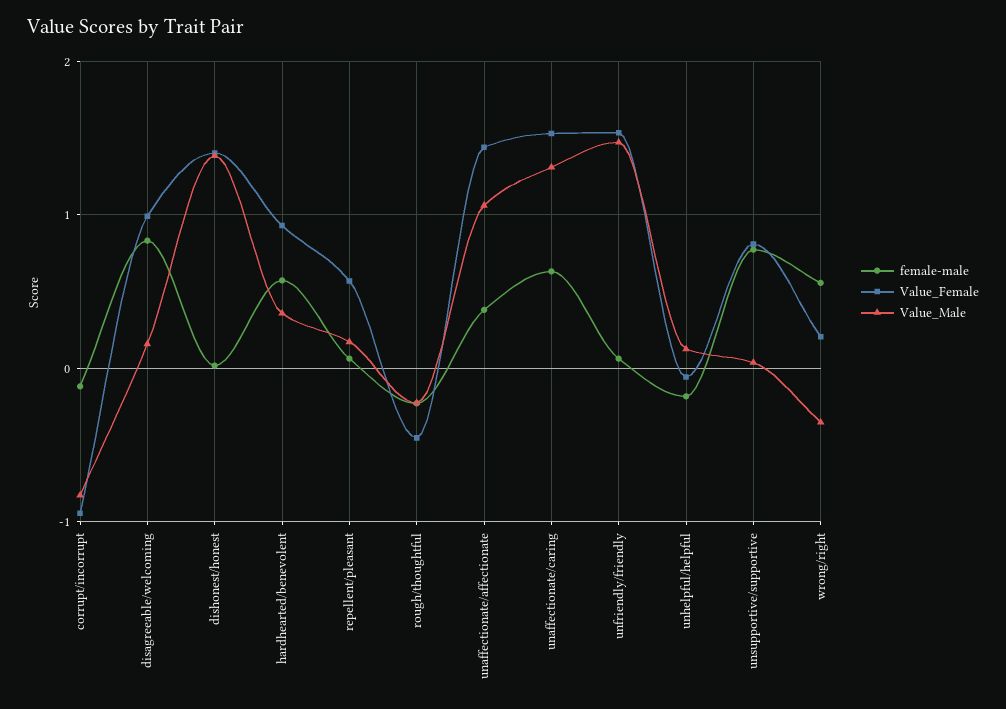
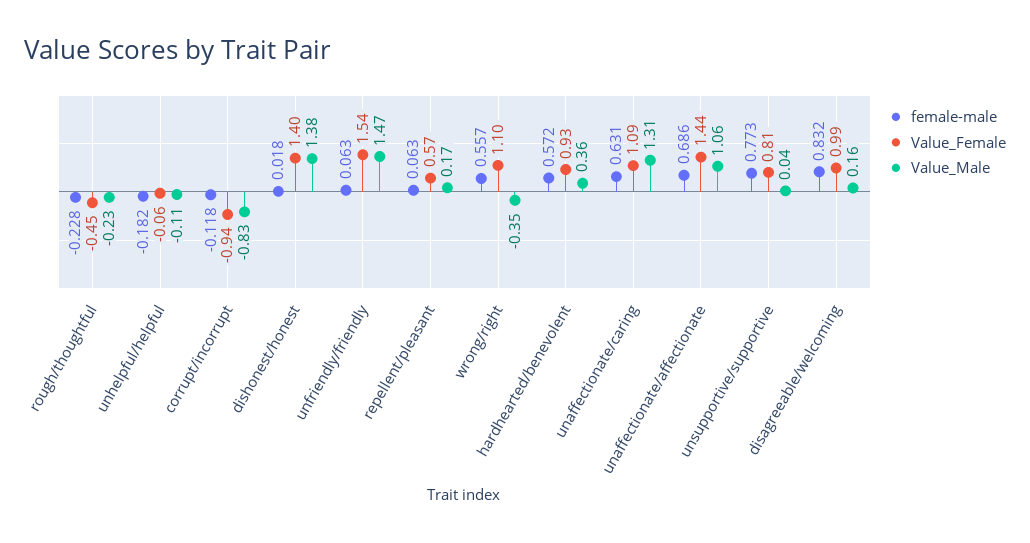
  {
    "female-male": {
      "corrupt/incorrupt": -0.118,
      "disagreeable/welcoming": 0.832,
      "dishonest/honest": 0.018,
      "hardhearted/benevolent": 0.572,
      "repellent/pleasant": 0.063,
      "rough/thoughtful": -0.228,
-     "unaffectionate/affectionate": 0.4,
+     "unaffectionate/affectionate": 0.686,
      "unaffectionate/caring": 0.631,
      "unfriendly/friendly": 0.063,
      "unhelpful/helpful": -0.182,
      "unsupportive/supportive": 0.773,
      "wrong/right": 0.557
    },
    "Value_Female": {
      "corrupt/incorrupt": -0.94,
      "disagreeable/welcoming": 0.99,
      "dishonest/honest": 1.4,
      "hardhearted/benevolent": 0.93,
      "repellent/pleasant": 0.57,
      "rough/thoughtful": -0.45,
      "unaffectionate/affectionate": 1.44,
-     "unaffectionate/caring": 1.5,
+     "unaffectionate/caring": 1.09,
      "unfriendly/friendly": 1.54,
      "unhelpful/helpful": -0.06,
      "unsupportive/supportive": 0.81,
-     "wrong/right": 0.2
+     "wrong/right": 1.1
    },
    "Value_Male": {
      "corrupt/incorrupt": -0.83,
      "disagreeable/welcoming": 0.16,
      "dishonest/honest": 1.38,
      "hardhearted/benevolent": 0.36,
      "repellent/pleasant": 0.17,
      "rough/thoughtful": -0.23,
      "unaffectionate/affectionate": 1.06,
      "unaffectionate/caring": 1.31,
      "unfriendly/friendly": 1.47,
-     "unhelpful/helpful": 0.1,
+     "unhelpful/helpful": -0.11,
      "unsupportive/supportive": 0.04,
      "wrong/right": -0.35
    }
  }

